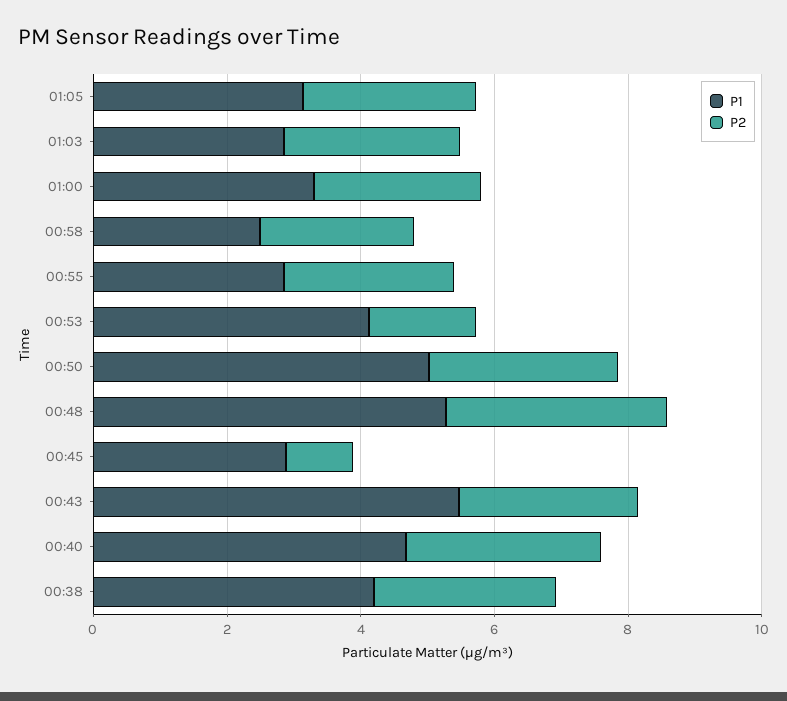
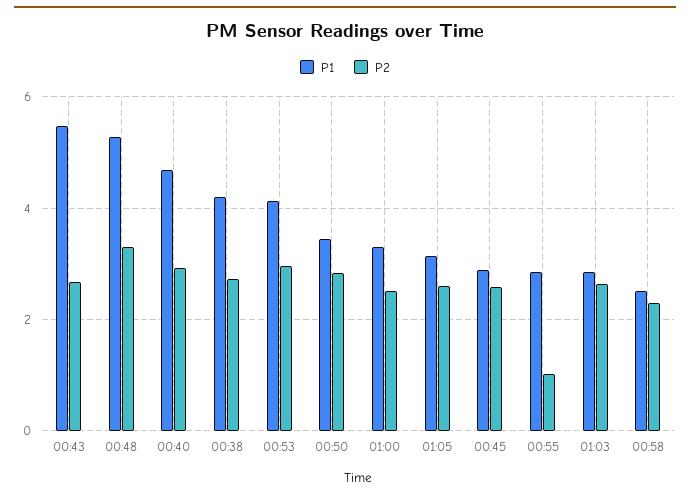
  {
    "P1": {
      "01:05": 3.2,
      "01:03": 2.8,
      "01:00": 3.4,
      "00:58": 2.6,
      "00:55": 2.8,
      "00:53": 4.2,
-     "00:50": 5,
+     "00:50": 3.4,
      "00:48": 5.2,
      "00:45": 2.8,
      "00:43": 5.4,
      "00:40": 4.6,
      "00:38": 4.2
    },
    "P2": {
      "01:05": 2.6,
      "01:03": 2.6,
      "01:00": 2.6,
      "00:58": 2.4,
-     "00:55": 2.5,
+     "00:55": 1,
-     "00:53": 1.5,
+     "00:53": 3,
      "00:50": 2.8,
      "00:48": 3.4,
-     "00:45": 1,
+     "00:45": 2.6,
      "00:43": 2.6,
      "00:40": 3,
      "00:38": 2.8
    }
  }

